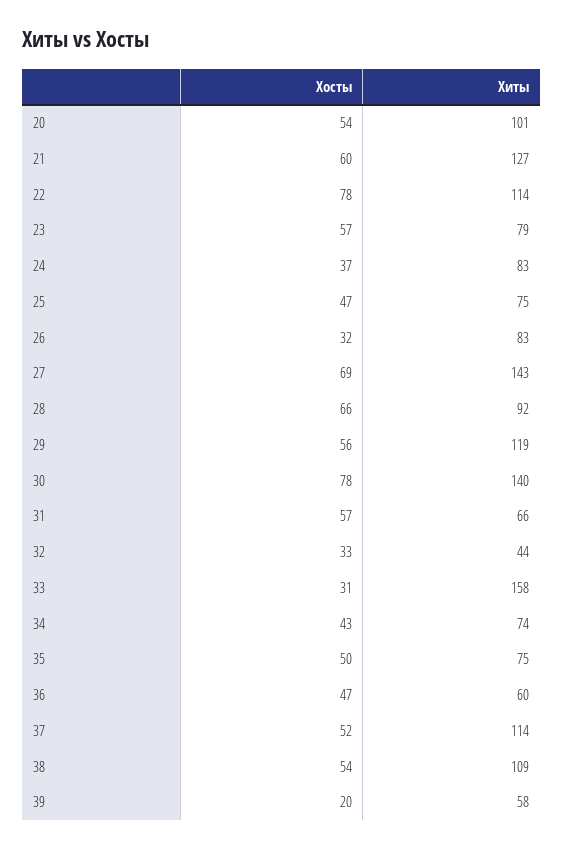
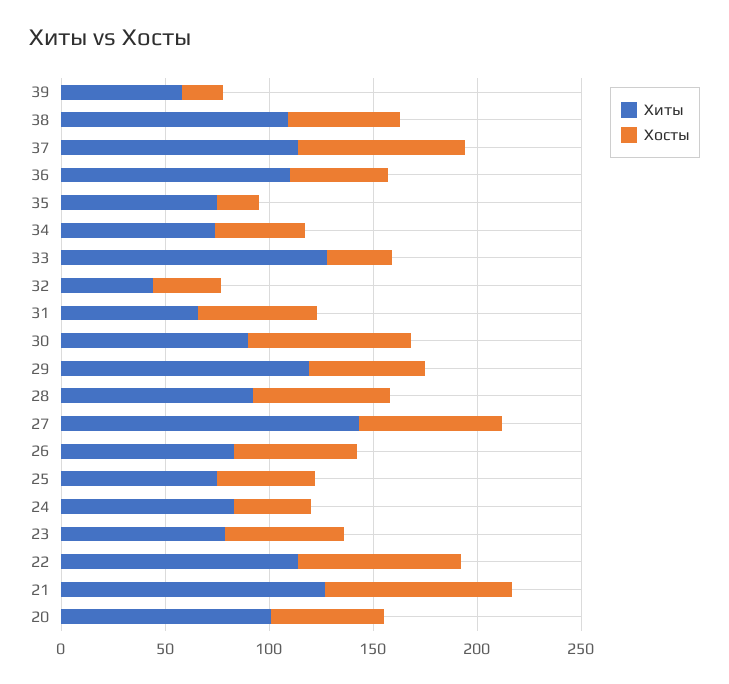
  {
    "Хосты": {
      "20": 54,
-     "21": 60,
+     "21": 90,
      "22": 78,
      "23": 57,
      "24": 37,
      "25": 47,
-     "26": 32,
+     "26": 60,
      "27": 69,
      "28": 66,
      "29": 56,
      "30": 78,
      "31": 57,
      "32": 33,
      "33": 31,
      "34": 43,
-     "35": 50,
+     "35": 20,
      "36": 47,
-     "37": 52,
+     "37": 80,
      "38": 54,
      "39": 20
    },
    "Хиты": {
      "20": 101,
      "21": 127,
      "22": 114,
      "23": 79,
      "24": 83,
      "25": 75,
      "26": 83,
      "27": 143,
      "28": 92,
      "29": 119,
-     "30": 140,
+     "30": 90,
      "31": 66,
      "32": 44,
-     "33": 158,
+     "33": 130,
      "34": 74,
      "35": 75,
-     "36": 60,
+     "36": 110,
      "37": 114,
      "38": 109,
      "39": 58
    }
  }

